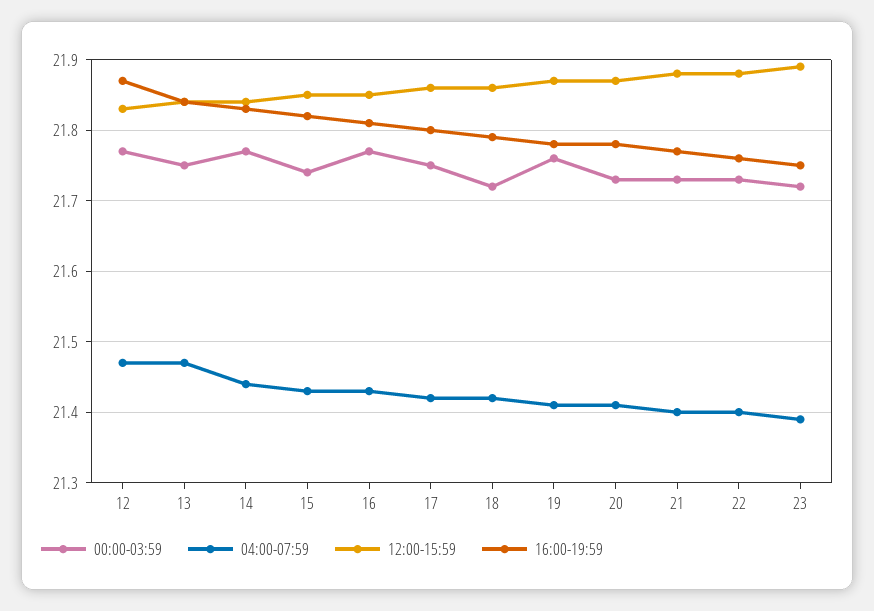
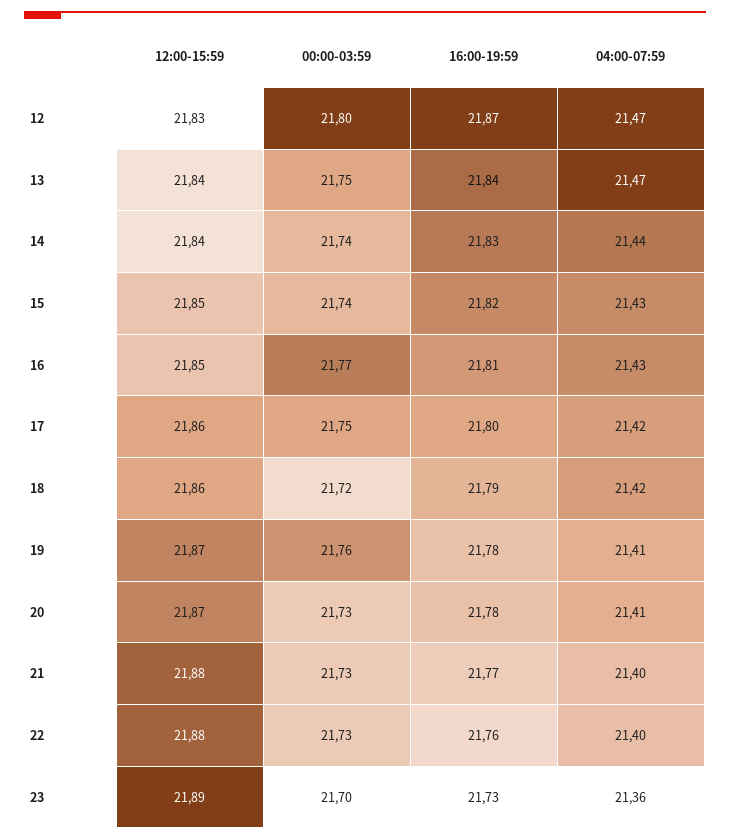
  {
    "00:00-03:59": {
-     "12": 21.77,
+     "12": 21.8,
      "13": 21.75,
-     "14": 21.77,
+     "14": 21.74,
      "15": 21.74,
      "16": 21.77,
      "17": 21.75,
      "18": 21.72,
      "19": 21.76,
      "20": 21.73,
      "21": 21.73,
      "22": 21.73,
-     "23": 21.72
+     "23": 21.7
    },
    "04:00-07:59": {
      "12": 21.47,
      "13": 21.47,
      "14": 21.44,
      "15": 21.43,
      "16": 21.43,
      "17": 21.42,
      "18": 21.42,
      "19": 21.41,
      "20": 21.41,
      "21": 21.4,
      "22": 21.4,
-     "23": 21.39
+     "23": 21.36
    },
    "12:00-15:59": {
      "12": 21.83,
      "13": 21.84,
      "14": 21.84,
      "15": 21.85,
      "16": 21.85,
      "17": 21.86,
      "18": 21.86,
      "19": 21.87,
      "20": 21.87,
      "21": 21.88,
      "22": 21.88,
      "23": 21.89
    },
    "16:00-19:59": {
      "12": 21.87,
      "13": 21.84,
      "14": 21.83,
      "15": 21.82,
      "16": 21.81,
      "17": 21.8,
      "18": 21.79,
      "19": 21.78,
      "20": 21.78,
      "21": 21.77,
      "22": 21.76,
-     "23": 21.75
+     "23": 21.73
    }
  }

